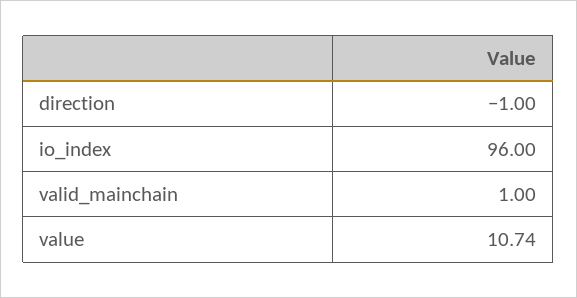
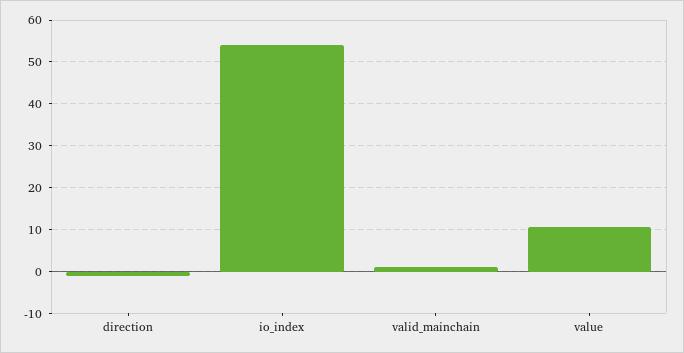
  {
    "direction": -1,
-   "io_index": 96,
+   "io_index": 54,
    "valid_mainchain": 1,
    "value": 10.74
  }

